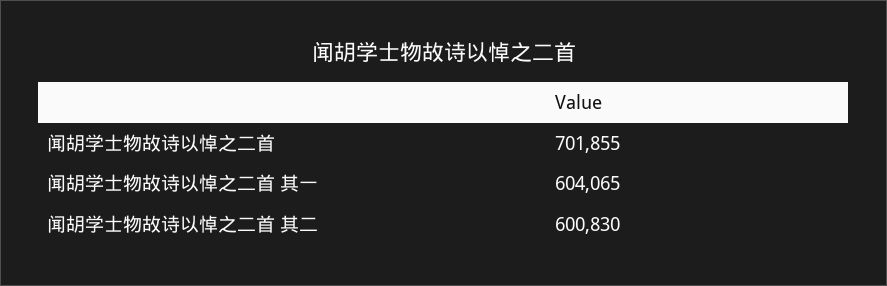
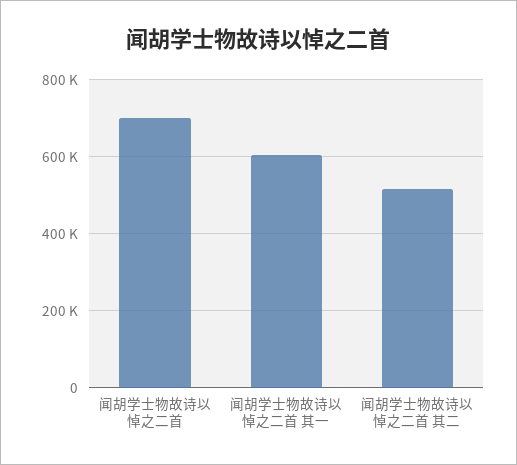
  {
    "闻胡学士物故诗以悼之二首": 701855,
    "闻胡学士物故诗以悼之二首 其一": 604065,
-   "闻胡学士物故诗以悼之二首 其二": 600830
+   "闻胡学士物故诗以悼之二首 其二": 520000
  }

